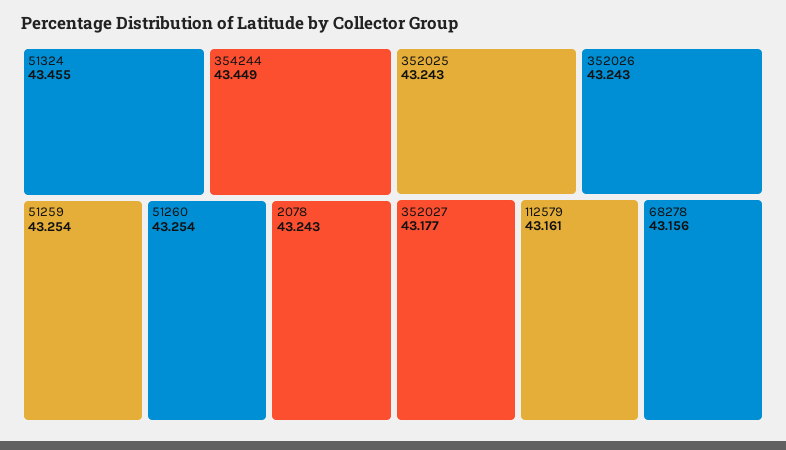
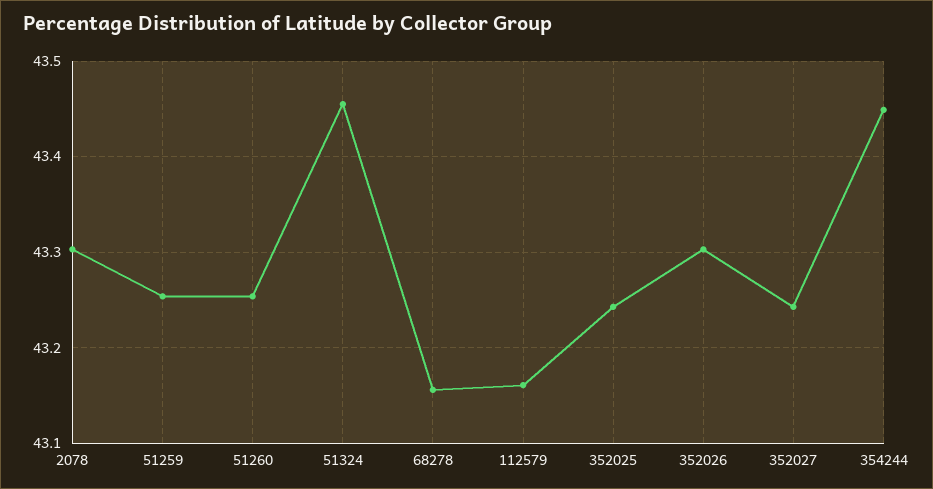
  {
    "51324": 43.455,
    "354244": 43.449,
    "51259": 43.254,
    "51260": 43.254,
-   "2078": 43.243,
+   "2078": 43.3,
    "352025": 43.243,
-   "352026": 43.243,
+   "352026": 43.3,
-   "352027": 43.177,
+   "352027": 43.24,
    "112579": 43.161,
    "68278": 43.156
  }

